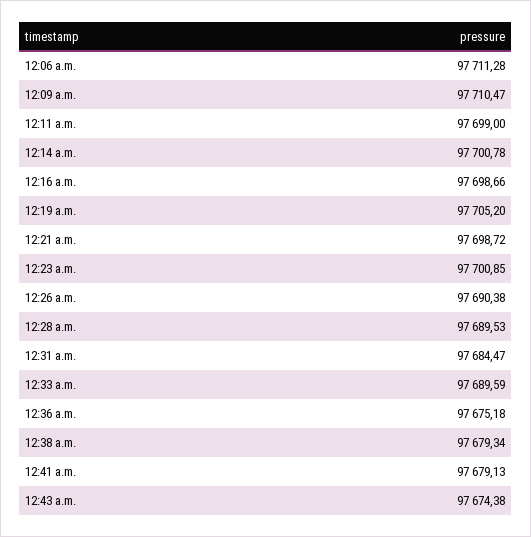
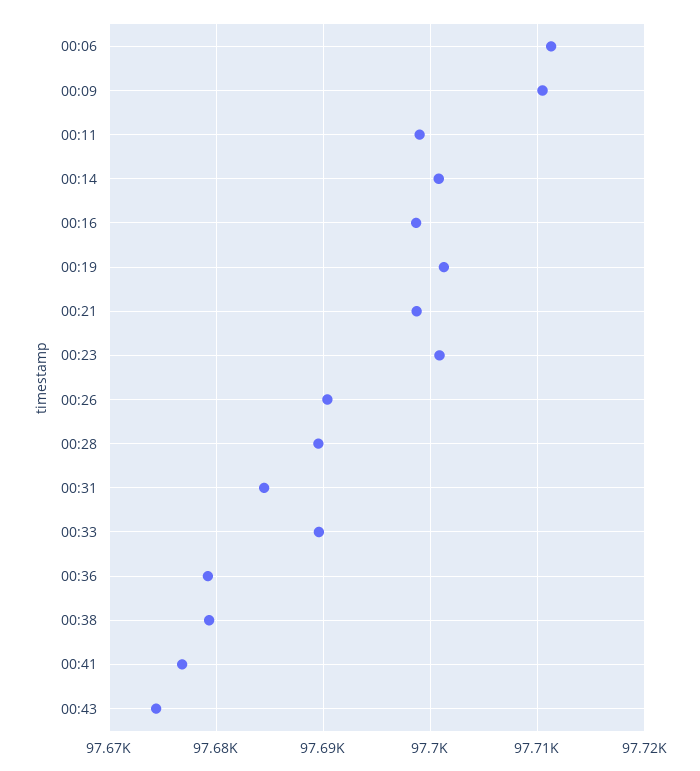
  {
    "12:06 a.m.": 97711.28,
    "12:09 a.m.": 97710.47,
    "12:11 a.m.": 97699,
    "12:14 a.m.": 97700.78,
    "12:16 a.m.": 97698.66,
-   "12:19 a.m.": 97705.2,
+   "12:19 a.m.": 97701,
    "12:21 a.m.": 97698.72,
    "12:23 a.m.": 97700.85,
    "12:26 a.m.": 97690.38,
    "12:28 a.m.": 97689.53,
    "12:31 a.m.": 97684.47,
    "12:33 a.m.": 97689.59,
-   "12:36 a.m.": 97675.18,
+   "12:36 a.m.": 97679,
    "12:38 a.m.": 97679.34,
-   "12:41 a.m.": 97679.13,
+   "12:41 a.m.": 97677,
    "12:43 a.m.": 97674.38
  }

